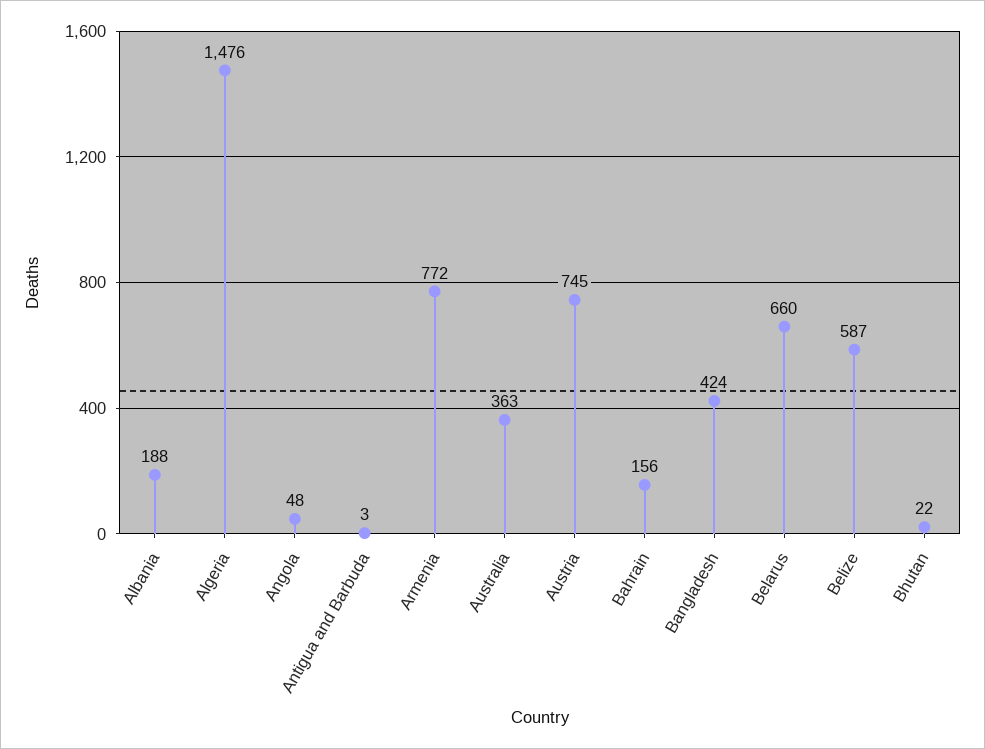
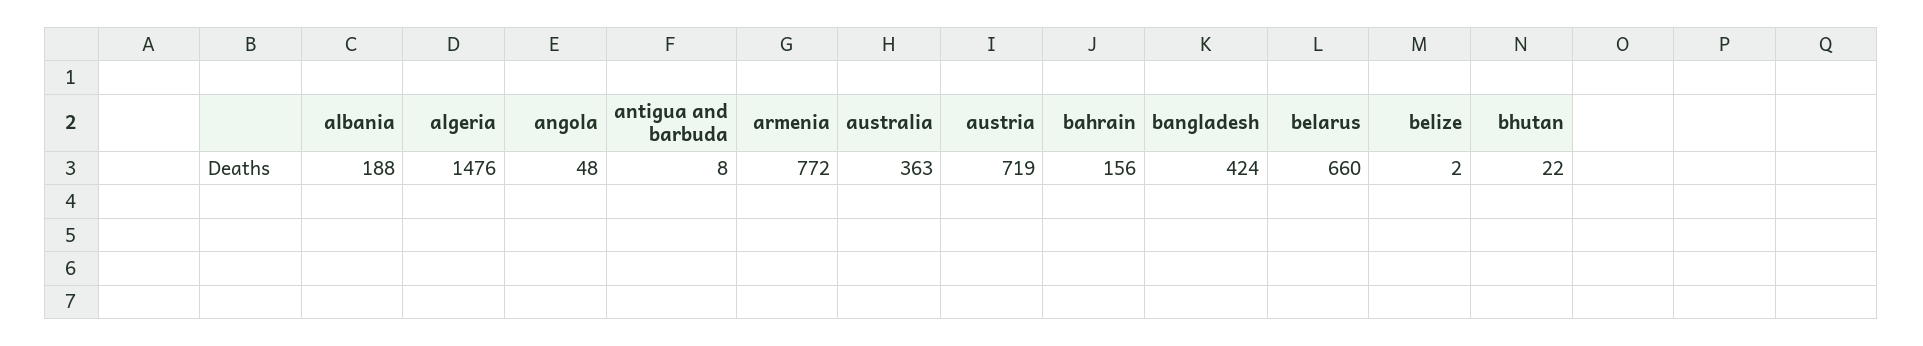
  {
    "Albania": 188,
    "Algeria": 1476,
    "Angola": 48,
-   "Antigua and Barbuda": 3,
+   "Antigua and Barbuda": 8,
    "Armenia": 772,
    "Australia": 363,
-   "Austria": 745,
+   "Austria": 719,
    "Bahrain": 156,
    "Bangladesh": 424,
    "Belarus": 660,
-   "Belize": 587,
+   "Belize": 2,
    "Bhutan": 22
  }

